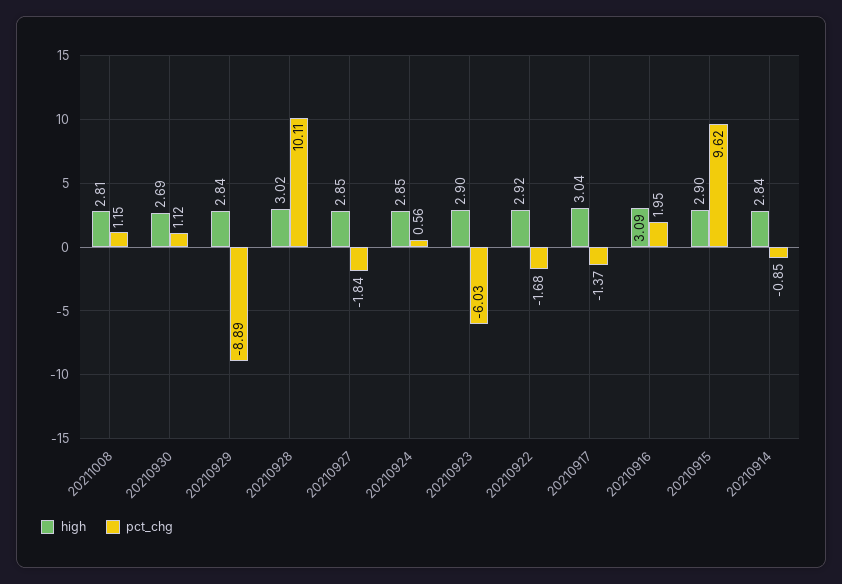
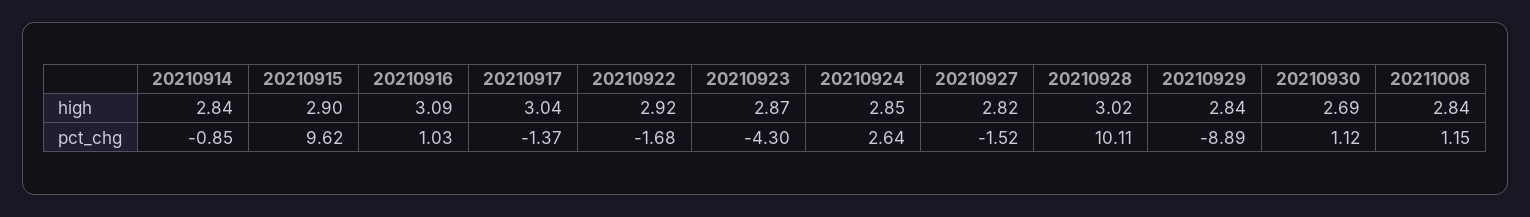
  {
    "high": {
-     "20211008": 2.81,
+     "20211008": 2.84,
      "20210930": 2.69,
      "20210929": 2.84,
      "20210928": 3.02,
-     "20210927": 2.85,
+     "20210927": 2.82,
      "20210924": 2.85,
-     "20210923": 2.9,
+     "20210923": 2.87,
      "20210922": 2.92,
      "20210917": 3.04,
      "20210916": 3.09,
      "20210915": 2.9,
      "20210914": 2.84
    },
    "pct_chg": {
      "20211008": 1.15,
      "20210930": 1.12,
      "20210929": -8.89,
      "20210928": 10.11,
-     "20210927": -1.84,
+     "20210927": -1.52,
-     "20210924": 0.56,
+     "20210924": 2.64,
-     "20210923": -6.03,
+     "20210923": -4.3,
      "20210922": -1.68,
      "20210917": -1.37,
-     "20210916": 1.95,
+     "20210916": 1.03,
      "20210915": 9.62,
      "20210914": -0.85
    }
  }

